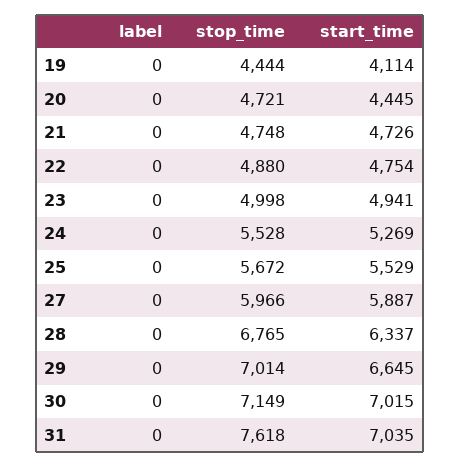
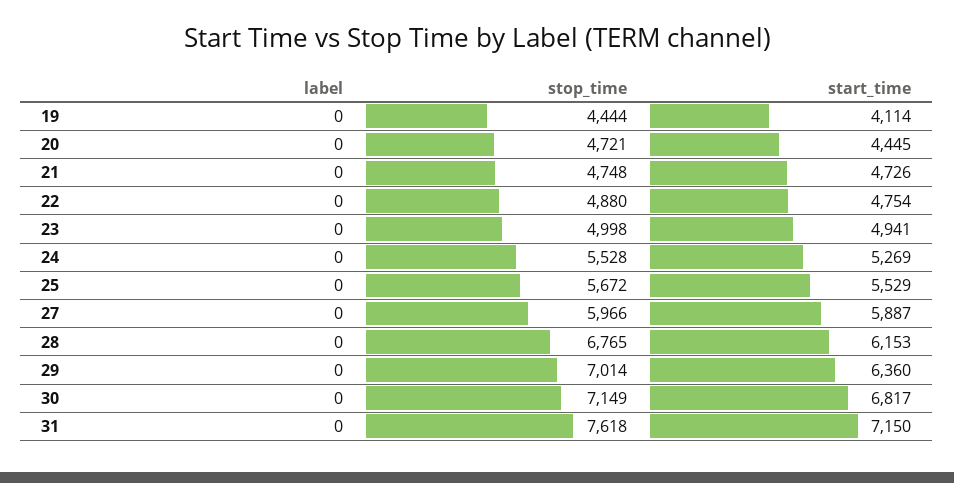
  {
    "label": {
      "19": 0,
      "20": 0,
      "21": 0,
      "22": 0,
      "23": 0,
      "24": 0,
      "25": 0,
      "27": 0,
      "28": 0,
      "29": 0,
      "30": 0,
      "31": 0
    },
    "stop_time": {
      "19": 4444,
      "20": 4721,
      "21": 4748,
      "22": 4880,
      "23": 4998,
      "24": 5528,
      "25": 5672,
      "27": 5966,
      "28": 6765,
      "29": 7014,
      "30": 7149,
      "31": 7618
    },
    "start_time": {
      "19": 4114,
      "20": 4445,
      "21": 4726,
      "22": 4754,
      "23": 4941,
      "24": 5269,
      "25": 5529,
      "27": 5887,
-     "28": 6337,
+     "28": 6153,
-     "29": 6645,
+     "29": 6360,
-     "30": 7015,
+     "30": 6817,
-     "31": 7035
+     "31": 7150
    }
  }

